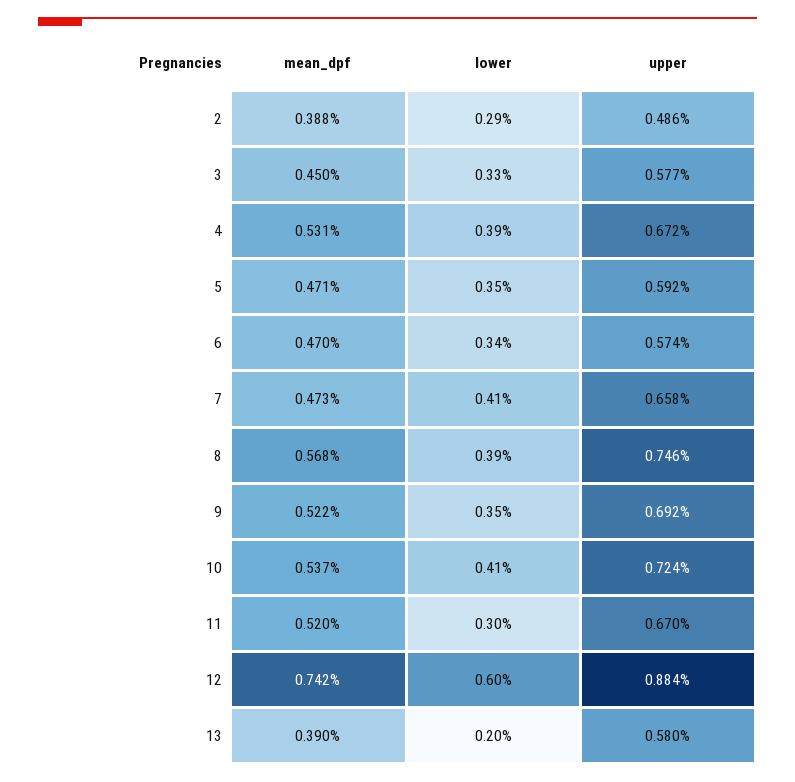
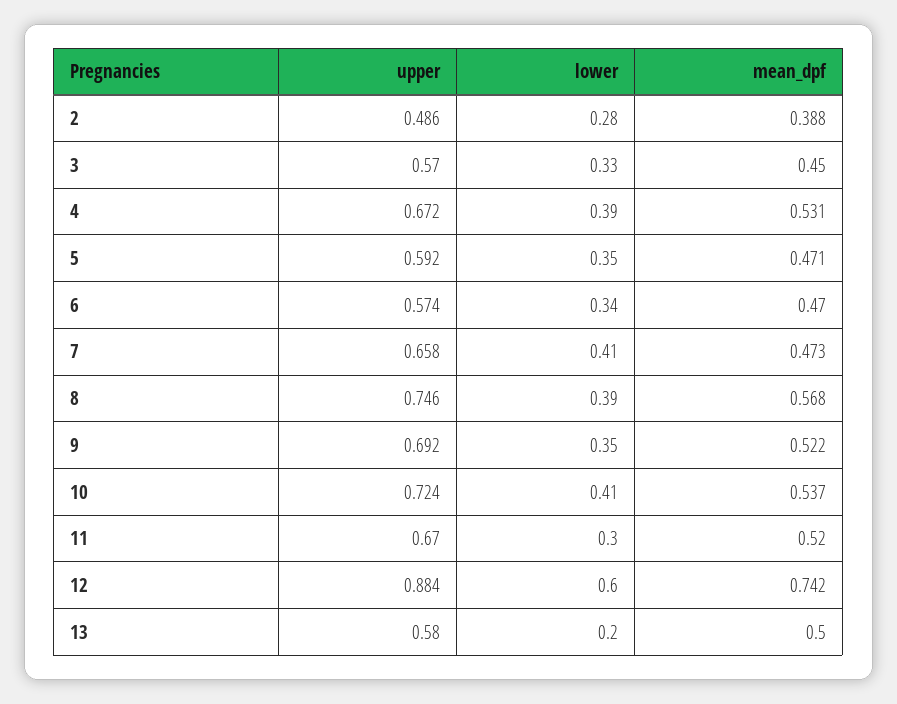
  {
    "mean_dpf": {
      "2": 0.388,
      "3": 0.45,
      "4": 0.531,
      "5": 0.471,
      "6": 0.47,
      "7": 0.473,
      "8": 0.568,
      "9": 0.522,
      "10": 0.537,
      "11": 0.52,
      "12": 0.742,
-     "13": 0.39
+     "13": 0.5
    },
    "lower": {
-     "2": 0.29,
+     "2": 0.28,
      "3": 0.33,
      "4": 0.39,
      "5": 0.35,
      "6": 0.34,
      "7": 0.41,
      "8": 0.39,
      "9": 0.35,
      "10": 0.41,
      "11": 0.3,
      "12": 0.6,
      "13": 0.2
    },
    "upper": {
      "2": 0.486,
-     "3": 0.577,
+     "3": 0.57,
      "4": 0.672,
      "5": 0.592,
      "6": 0.574,
      "7": 0.658,
      "8": 0.746,
      "9": 0.692,
      "10": 0.724,
      "11": 0.67,
      "12": 0.884,
      "13": 0.58
    }
  }

